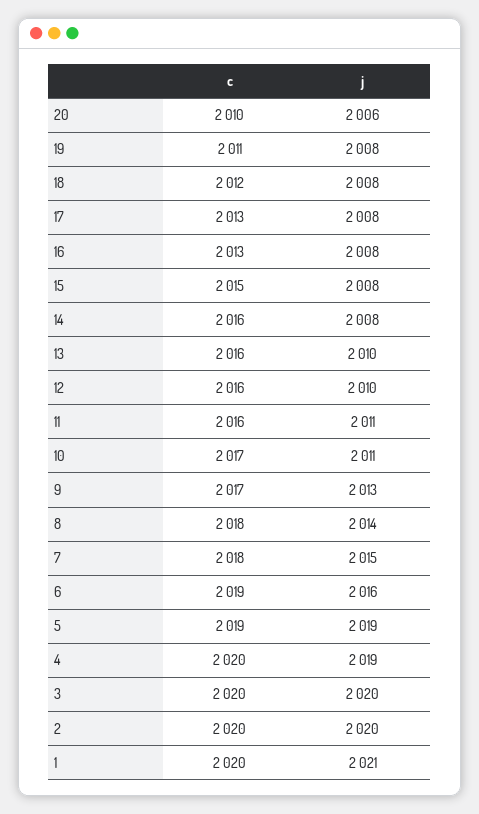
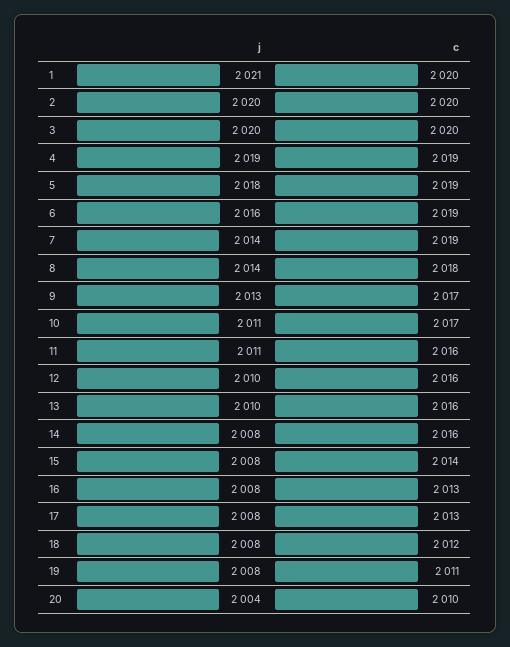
  {
    "c": {
      "20": 2010,
      "19": 2011,
      "18": 2012,
      "17": 2013,
      "16": 2013,
-     "15": 2015,
+     "15": 2014,
      "14": 2016,
      "13": 2016,
      "12": 2016,
      "11": 2016,
      "10": 2017,
      "9": 2017,
      "8": 2018,
-     "7": 2018,
+     "7": 2019,
      "6": 2019,
      "5": 2019,
-     "4": 2020,
+     "4": 2019,
      "3": 2020,
      "2": 2020,
      "1": 2020
    },
    "j": {
-     "20": 2006,
+     "20": 2004,
      "19": 2008,
      "18": 2008,
      "17": 2008,
      "16": 2008,
      "15": 2008,
      "14": 2008,
      "13": 2010,
      "12": 2010,
      "11": 2011,
      "10": 2011,
      "9": 2013,
      "8": 2014,
-     "7": 2015,
+     "7": 2014,
      "6": 2016,
-     "5": 2019,
+     "5": 2018,
      "4": 2019,
      "3": 2020,
      "2": 2020,
      "1": 2021
    }
  }

